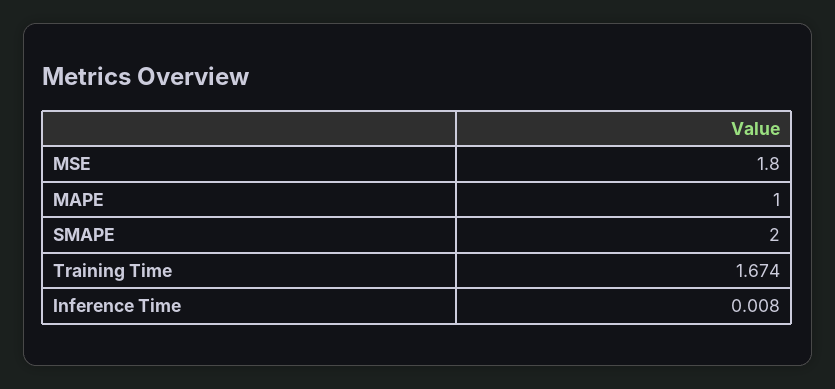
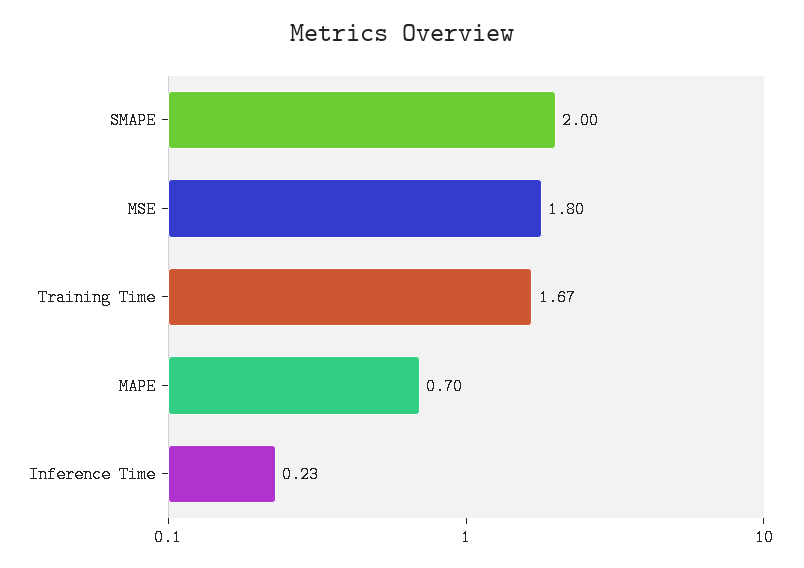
  {
    "MSE": 1.8,
-   "MAPE": 1,
+   "MAPE": 0.7,
    "SMAPE": 2,
    "Training Time": 1.674,
-   "Inference Time": 0.008
+   "Inference Time": 0.23
  }

